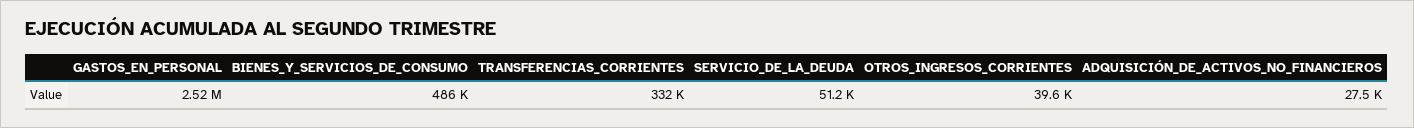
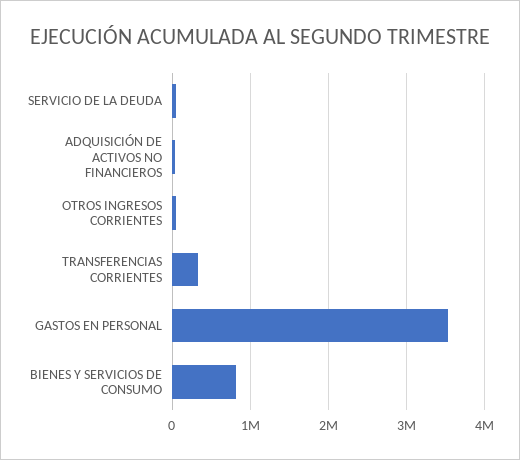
  {
-   "GASTOS_EN_PERSONAL": 2520000,
+   "GASTOS_EN_PERSONAL": 3500000,
-   "BIENES_Y_SERVICIOS_DE_CONSUMO": 486000,
+   "BIENES_Y_SERVICIOS_DE_CONSUMO": 800000,
    "TRANSFERENCIAS_CORRIENTES": 332000,
    "SERVICIO_DE_LA_DEUDA": 51200,
    "OTROS_INGRESOS_CORRIENTES": 39600,
    "ADQUISICIÓN_DE_ACTIVOS_NO_FINANCIEROS": 27500
  }

